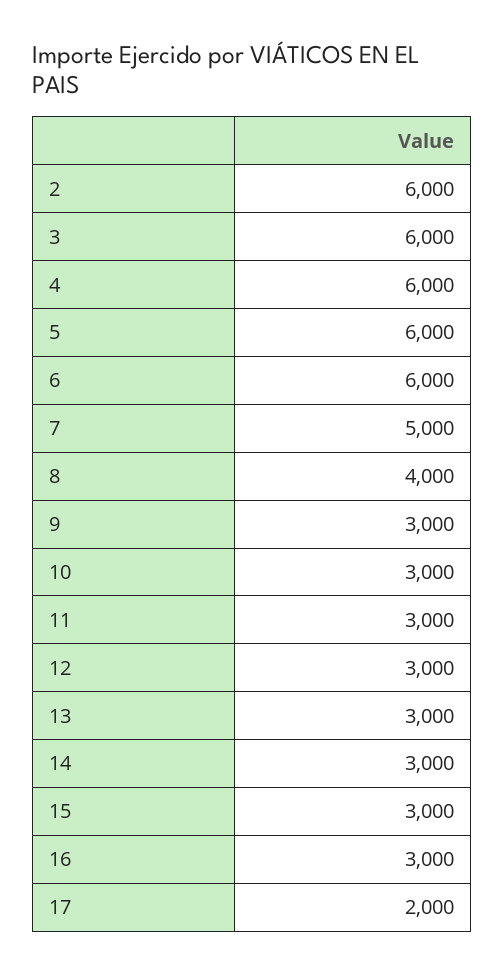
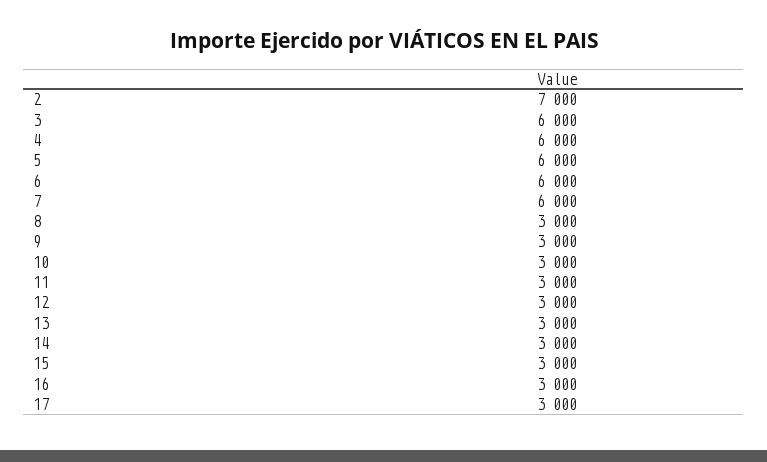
  {
-   "2": 6000,
+   "2": 7000,
    "3": 6000,
    "4": 6000,
    "5": 6000,
    "6": 6000,
-   "7": 5000,
+   "7": 6000,
-   "8": 4000,
+   "8": 3000,
    "9": 3000,
    "10": 3000,
    "11": 3000,
    "12": 3000,
    "13": 3000,
    "14": 3000,
    "15": 3000,
    "16": 3000,
-   "17": 2000
+   "17": 3000
  }

